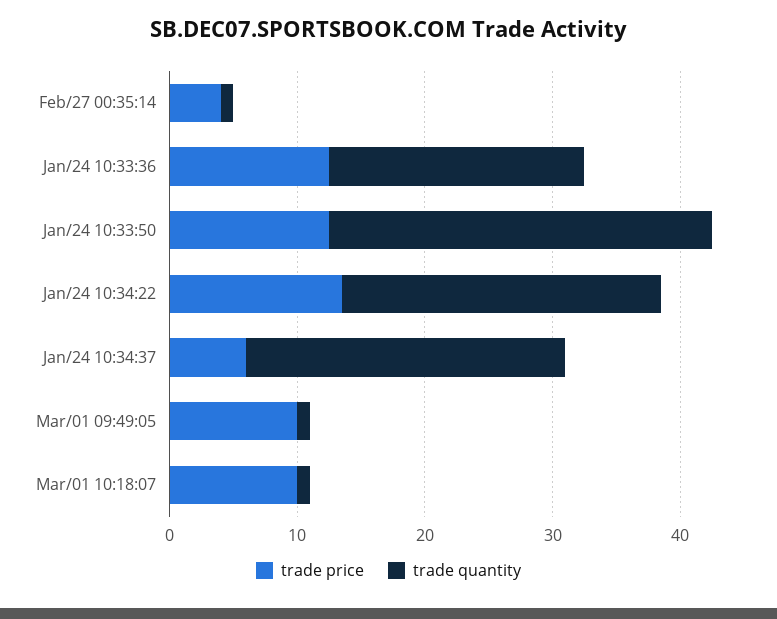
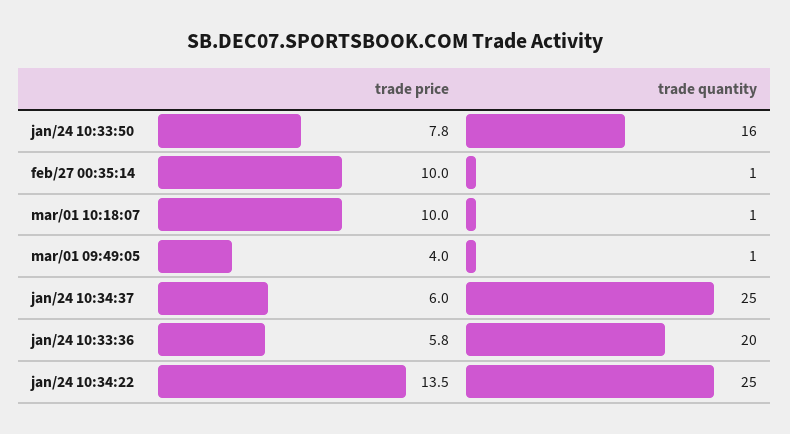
  {
    "trade price": {
-     "Feb/27 00:35:14": 4,
+     "Feb/27 00:35:14": 10,
-     "Jan/24 10:33:36": 12,
+     "Jan/24 10:33:36": 5.8,
-     "Jan/24 10:33:50": 12,
+     "Jan/24 10:33:50": 7.8,
      "Jan/24 10:34:22": 13.5,
      "Jan/24 10:34:37": 6,
-     "Mar/01 09:49:05": 10,
+     "Mar/01 09:49:05": 4,
      "Mar/01 10:18:07": 10
    },
    "trade quantity": {
      "Feb/27 00:35:14": 1,
      "Jan/24 10:33:36": 20,
-     "Jan/24 10:33:50": 30,
+     "Jan/24 10:33:50": 16,
      "Jan/24 10:34:22": 25,
      "Jan/24 10:34:37": 25,
      "Mar/01 09:49:05": 1,
      "Mar/01 10:18:07": 1
    }
  }

